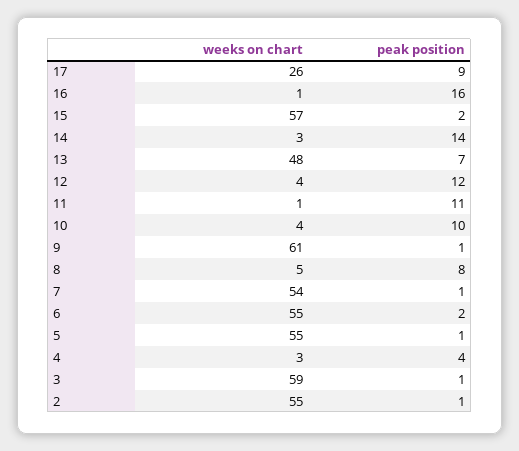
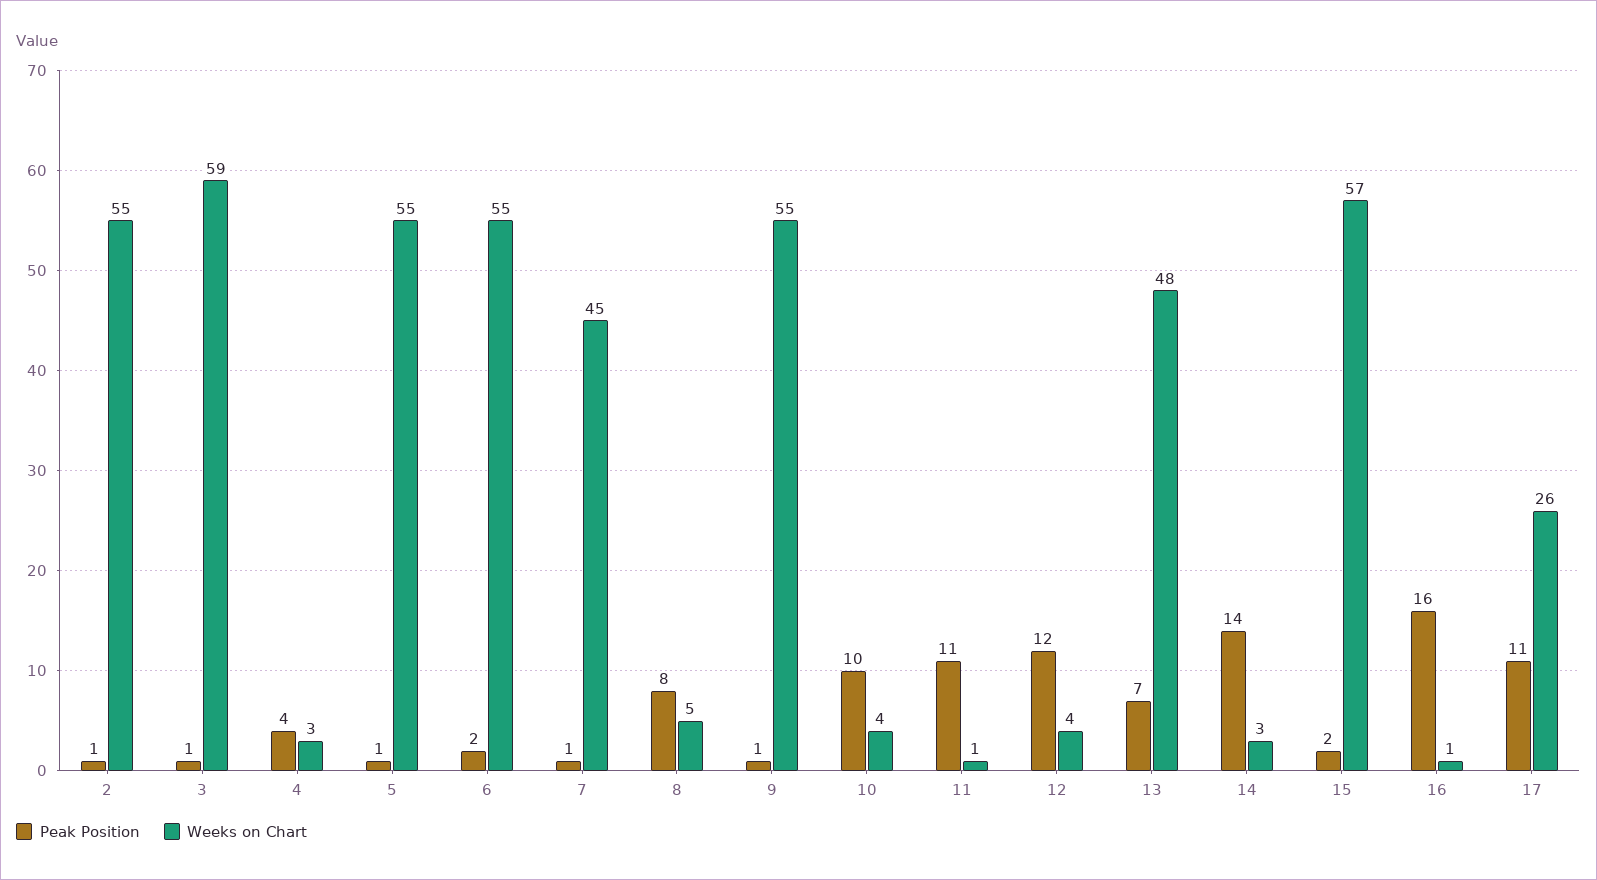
  {
    "weeks on chart": {
      "17": 26,
      "16": 1,
      "15": 57,
      "14": 3,
      "13": 48,
      "12": 4,
      "11": 1,
      "10": 4,
-     "9": 61,
+     "9": 55,
      "8": 5,
-     "7": 54,
+     "7": 45,
      "6": 55,
      "5": 55,
      "4": 3,
      "3": 59,
      "2": 55
    },
    "peak position": {
-     "17": 9,
+     "17": 11,
      "16": 16,
      "15": 2,
      "14": 14,
      "13": 7,
      "12": 12,
      "11": 11,
      "10": 10,
      "9": 1,
      "8": 8,
      "7": 1,
      "6": 2,
      "5": 1,
      "4": 4,
      "3": 1,
      "2": 1
    }
  }

